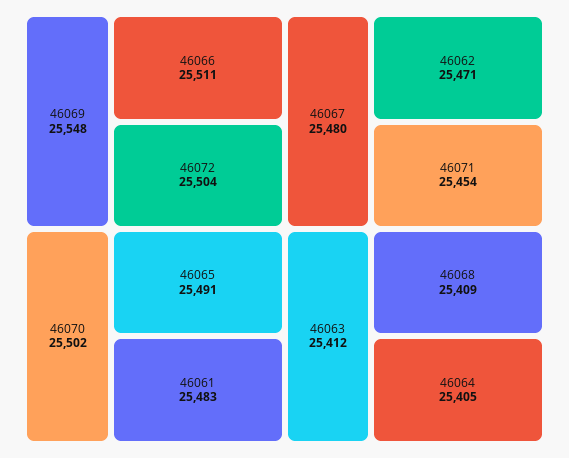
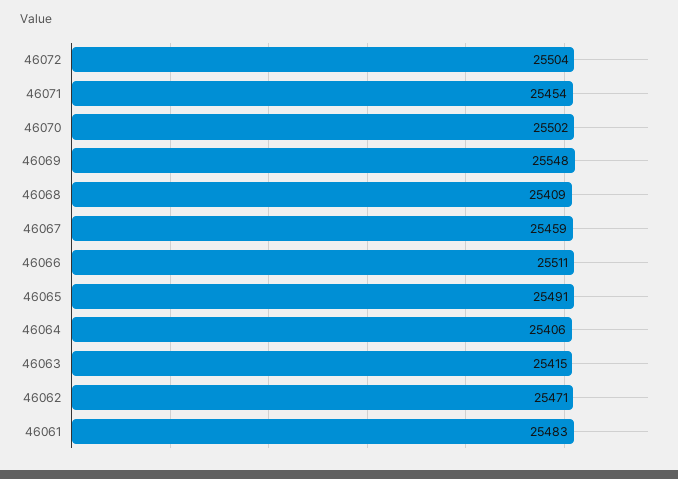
  {
    "46069": 25548,
    "46066": 25511,
    "46072": 25504,
    "46070": 25502,
    "46065": 25491,
    "46061": 25483,
-   "46067": 25480,
+   "46067": 25459,
    "46062": 25471,
    "46071": 25454,
-   "46063": 25412,
+   "46063": 25415,
    "46068": 25409,
-   "46064": 25405
+   "46064": 25406
  }

